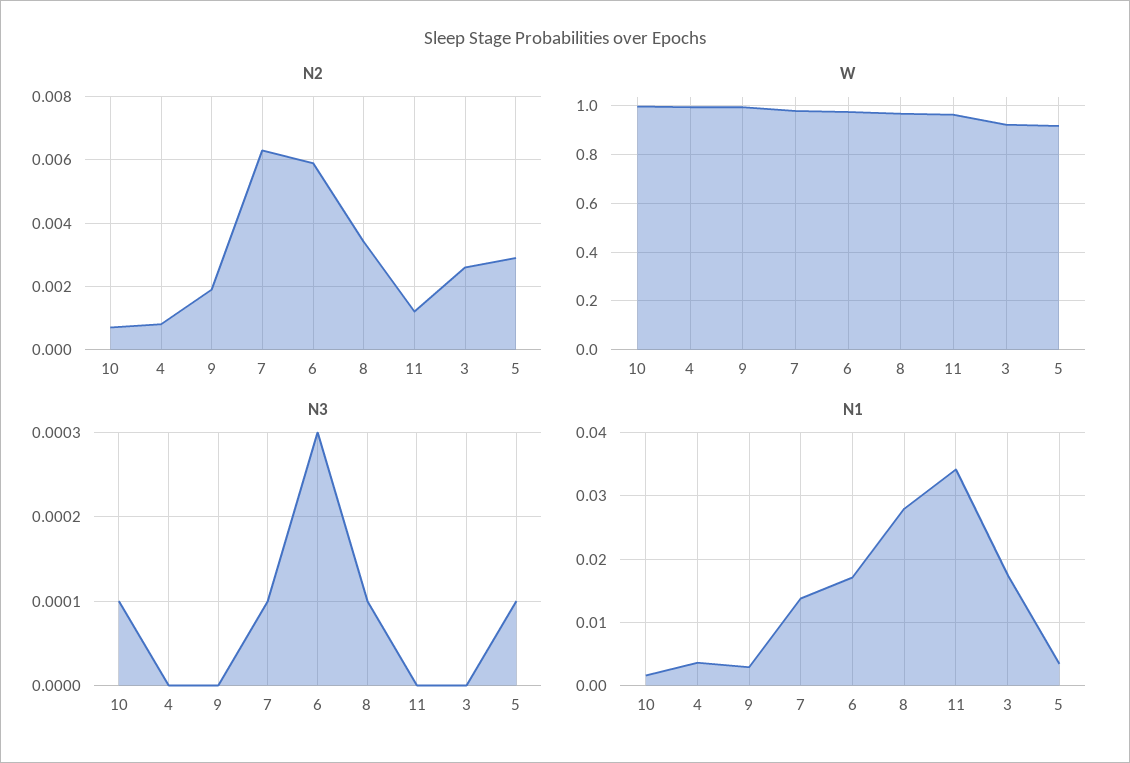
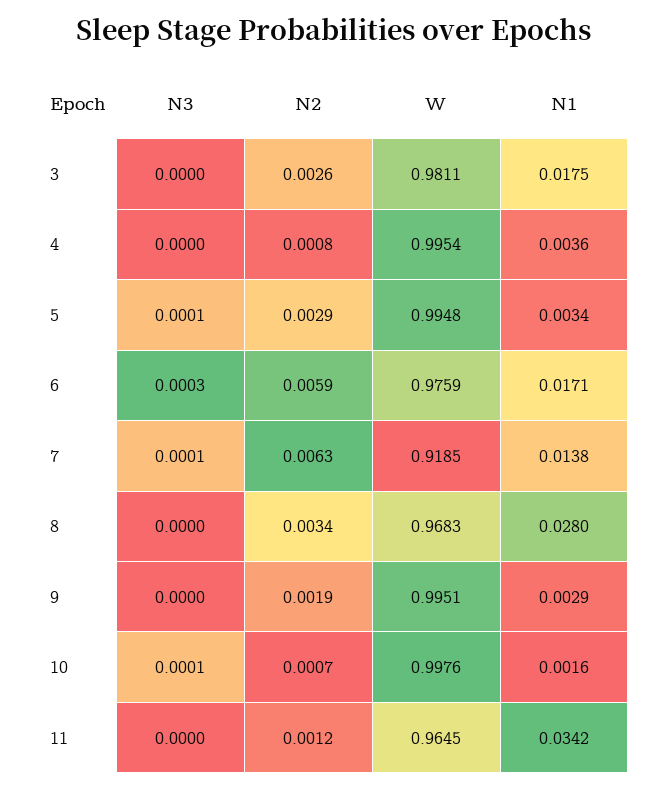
  {
    "N2": {
      "10": 0.0007,
      "4": 0.0008,
      "9": 0.0019,
      "7": 0.0063,
      "6": 0.0059,
      "8": 0.0034,
      "11": 0.0012,
      "3": 0.0026,
      "5": 0.0029
    },
    "W": {
      "10": 0.9976,
      "4": 0.9954,
      "9": 0.9951,
-     "7": 0.975,
+     "7": 0.9185,
      "6": 0.9759,
      "8": 0.9683,
      "11": 0.9645,
-     "3": 0.925,
+     "3": 0.9811,
-     "5": 0.925
+     "5": 0.9948
    },
    "N3": {
      "10": 0.0001,
      "4": 0,
      "9": 0,
      "7": 0.0001,
      "6": 0.0003,
-     "8": 0.0001,
+     "8": 0,
      "11": 0,
      "3": 0,
      "5": 0.0001
    },
    "N1": {
      "10": 0.0016,
      "4": 0.0036,
      "9": 0.0029,
      "7": 0.0138,
      "6": 0.0171,
      "8": 0.028,
      "11": 0.0342,
      "3": 0.0175,
      "5": 0.0034
    }
  }

